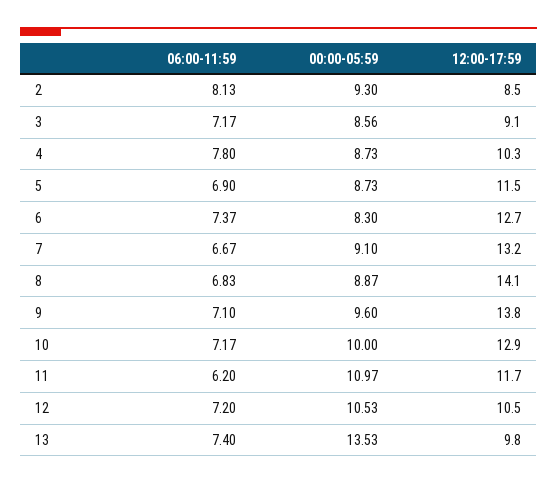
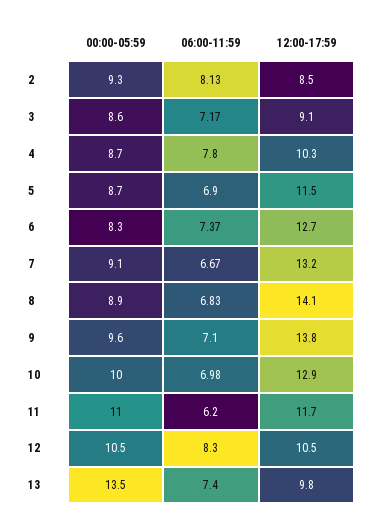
  {
    "06:00-11:59": {
      "2": 8.13,
      "3": 7.17,
      "4": 7.8,
      "5": 6.9,
      "6": 7.37,
      "7": 6.67,
      "8": 6.83,
      "9": 7.1,
-     "10": 7.17,
+     "10": 6.98,
      "11": 6.2,
-     "12": 7.2,
+     "12": 8.3,
      "13": 7.4
    },
    "00:00-05:59": {
      "2": 9.3,
      "3": 8.56,
      "4": 8.73,
      "5": 8.73,
      "6": 8.3,
      "7": 9.1,
      "8": 8.87,
      "9": 9.6,
      "10": 10,
      "11": 10.97,
      "12": 10.53,
      "13": 13.53
    },
    "12:00-17:59": {
      "2": 8.5,
      "3": 9.1,
      "4": 10.3,
      "5": 11.5,
      "6": 12.7,
      "7": 13.2,
      "8": 14.1,
      "9": 13.8,
      "10": 12.9,
      "11": 11.7,
      "12": 10.5,
      "13": 9.8
    }
  }

